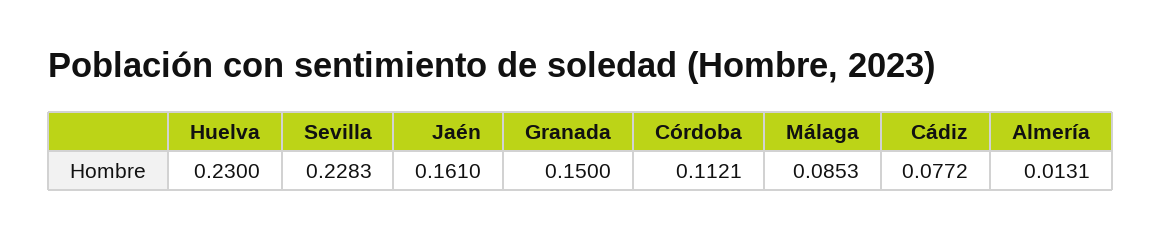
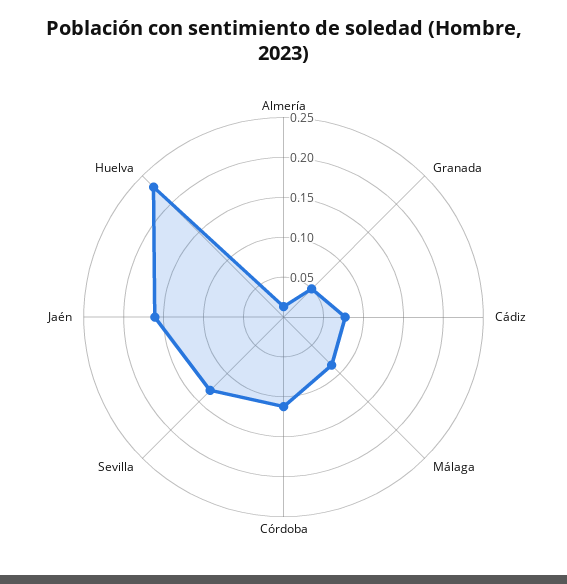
  {
    "Huelva": 0.23,
-   "Sevilla": 0.2283,
+   "Sevilla": 0.125,
    "Jaén": 0.161,
-   "Granada": 0.15,
+   "Granada": 0.05,
    "Córdoba": 0.1121,
    "Málaga": 0.0853,
    "Cádiz": 0.0772,
    "Almería": 0.0131
  }

